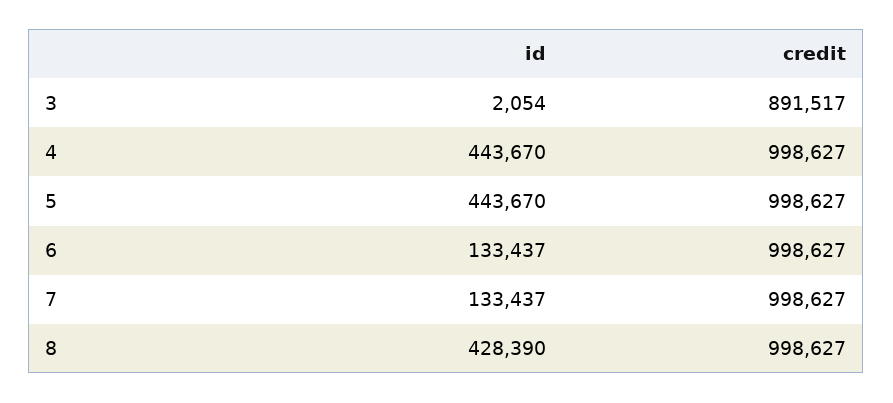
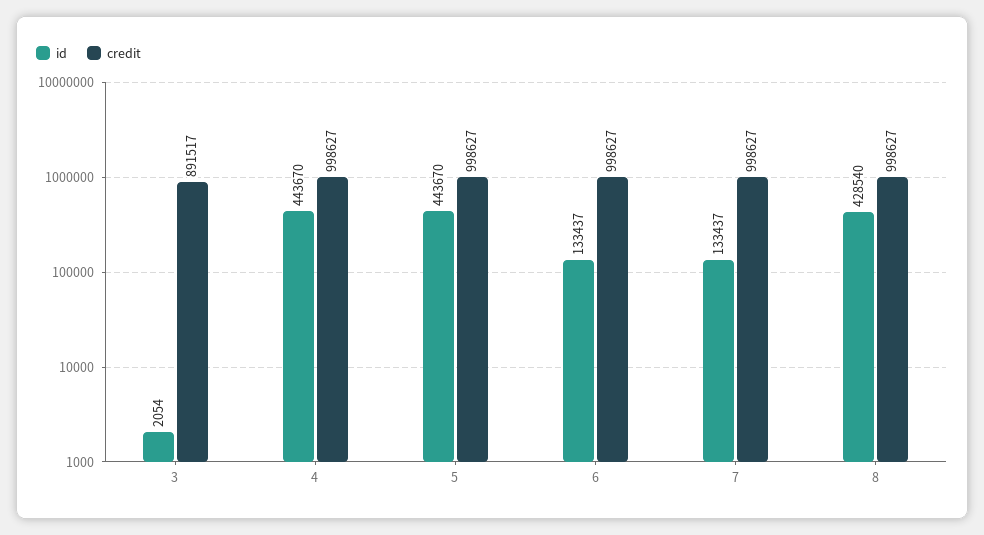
  {
    "id": {
      "3": 2054,
      "4": 443670,
      "5": 443670,
      "6": 133437,
      "7": 133437,
-     "8": 428390
+     "8": 428540
    },
    "credit": {
      "3": 891517,
      "4": 998627,
      "5": 998627,
      "6": 998627,
      "7": 998627,
      "8": 998627
    }
  }

